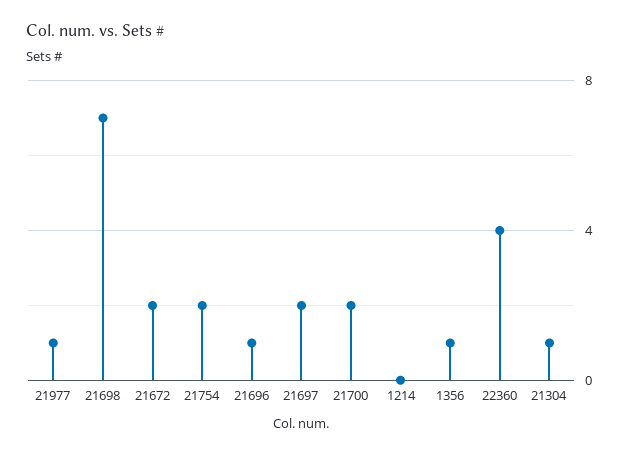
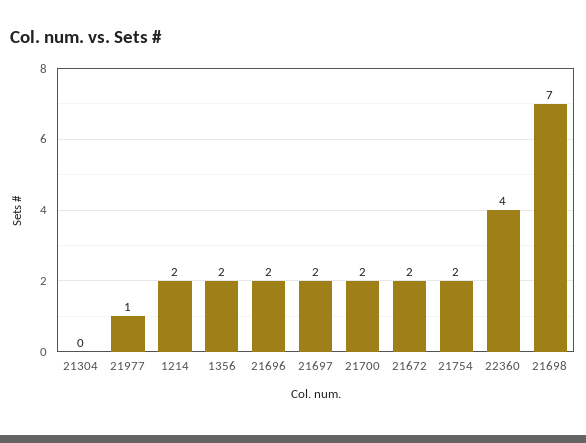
  {
    "21977": 1,
    "21698": 7,
    "21672": 2,
    "21754": 2,
-   "21696": 1,
+   "21696": 2,
    "21697": 2,
    "21700": 2,
-   "1214": 0,
+   "1214": 2,
-   "1356": 1,
+   "1356": 2,
    "22360": 4,
-   "21304": 1
+   "21304": 0
  }

